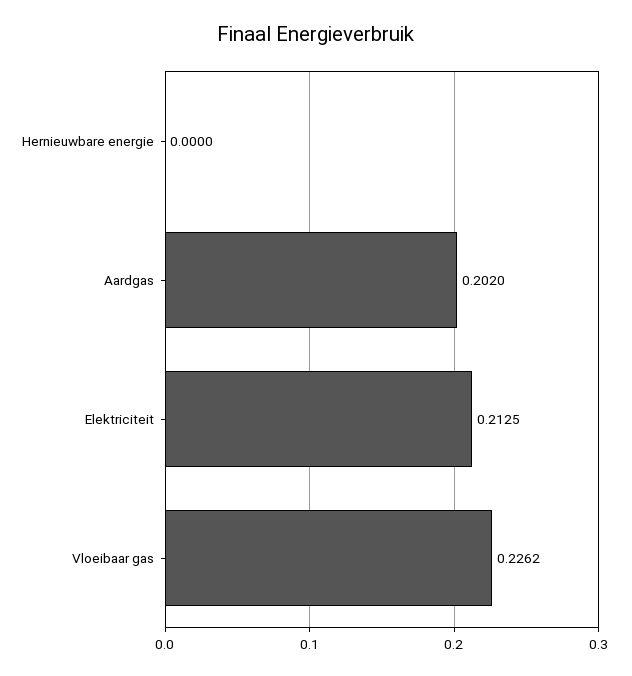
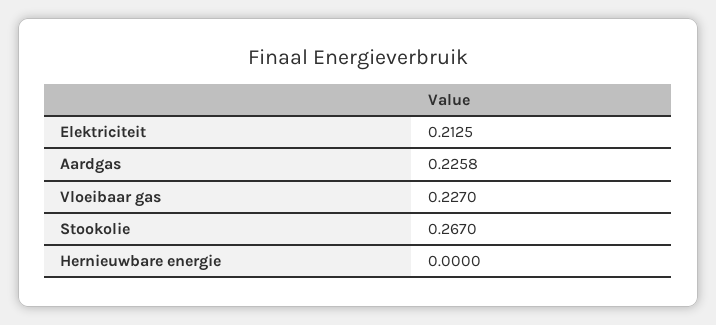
  {
    "Hernieuwbare energie": 0,
-   "Aardgas": 0.202,
+   "Aardgas": 0.2258,
    "Elektriciteit": 0.2125,
-   "Vloeibaar gas": 0.2262
+   "Vloeibaar gas": 0.227,
+   "Stookolie": 0.267
  }

